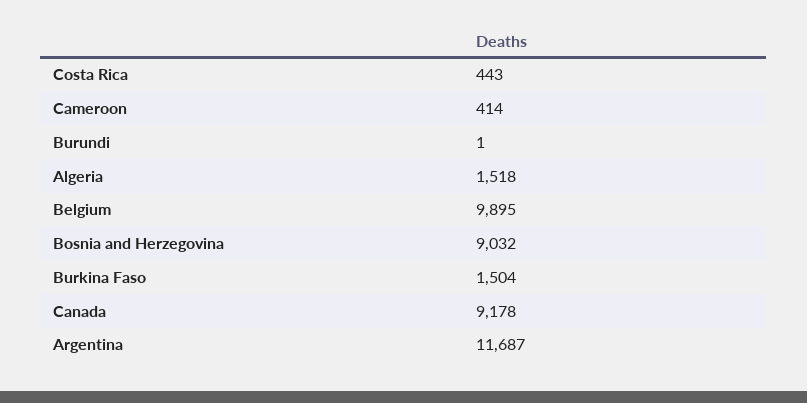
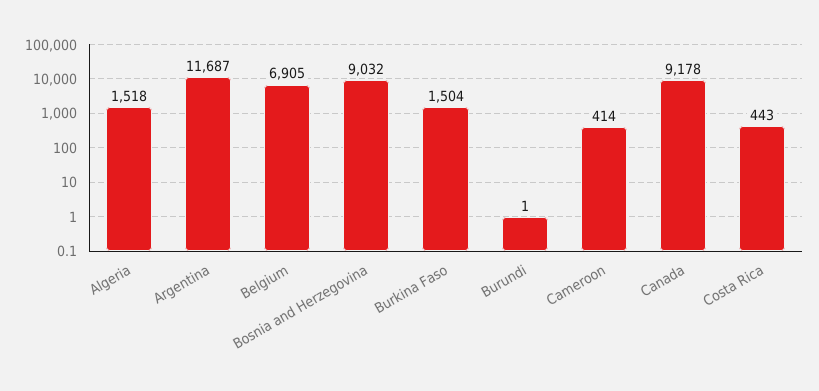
  {
    "Costa Rica": 443,
    "Cameroon": 414,
    "Burundi": 1,
    "Algeria": 1518,
-   "Belgium": 9895,
+   "Belgium": 6905,
    "Bosnia and Herzegovina": 9032,
    "Burkina Faso": 1504,
    "Canada": 9178,
    "Argentina": 11687
  }

